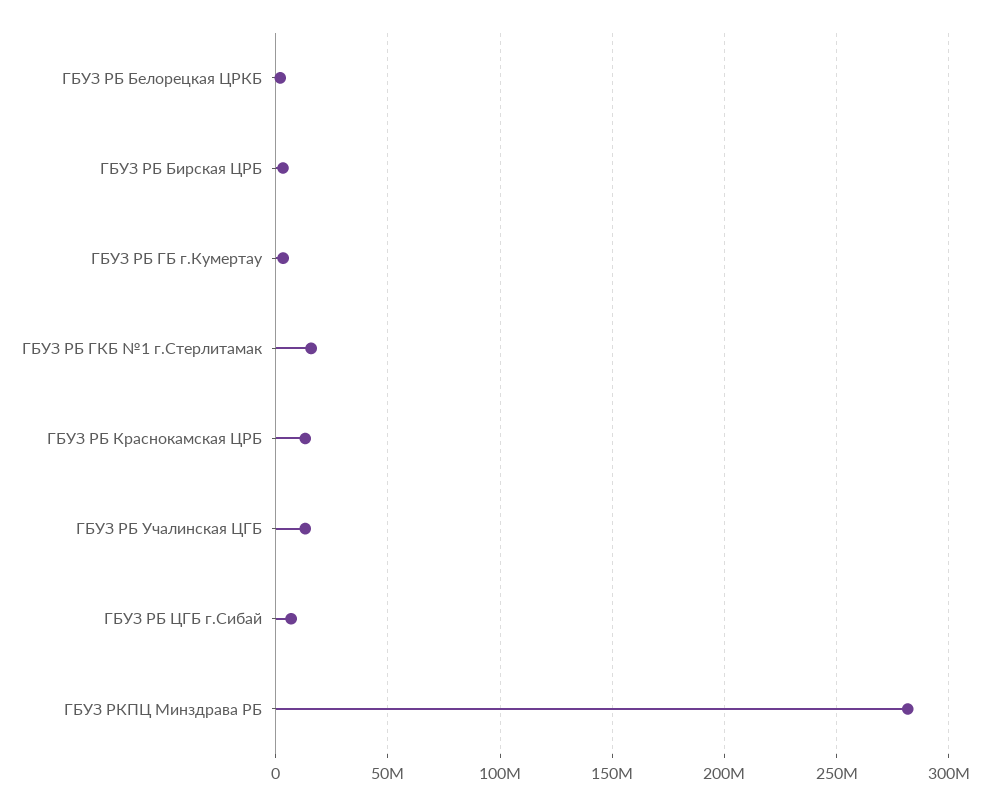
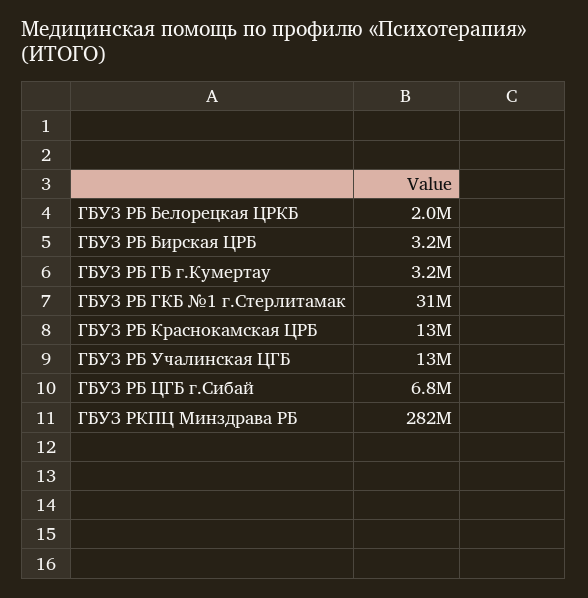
  {
    "ГБУЗ РБ Белорецкая ЦРКБ": 2000000,
    "ГБУЗ РБ Бирская ЦРБ": 3200000,
    "ГБУЗ РБ ГБ г.Кумертау": 3200000,
-   "ГБУЗ РБ ГКБ №1 г.Стерлитамак": 15000000,
+   "ГБУЗ РБ ГКБ №1 г.Стерлитамак": 31000000,
    "ГБУЗ РБ Краснокамская ЦРБ": 13000000,
    "ГБУЗ РБ Учалинская ЦГБ": 13000000,
    "ГБУЗ РБ ЦГБ г.Сибай": 6800000,
    "ГБУЗ РКПЦ Минздрава РБ": 282000000
  }

